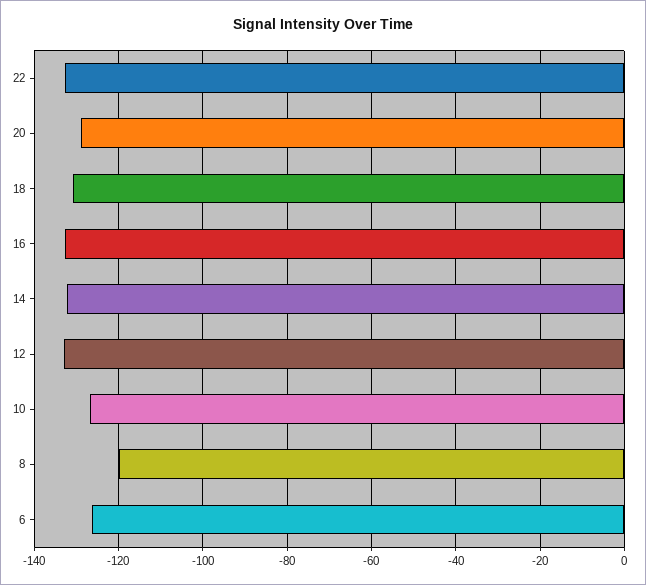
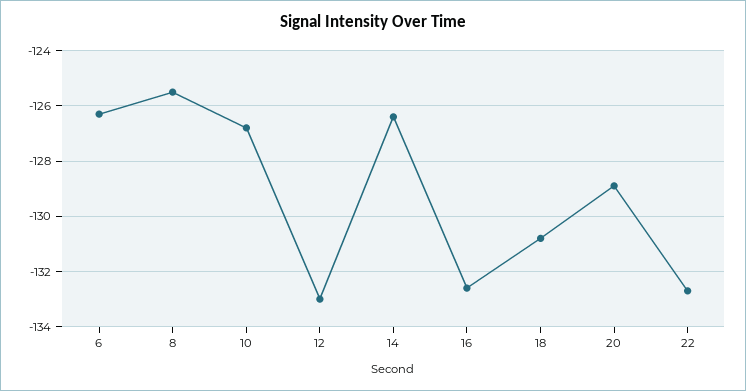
  {
    "22": -132.5,
    "20": -129,
    "18": -131,
    "16": -132.5,
-   "14": -132,
+   "14": -126.5,
    "12": -133,
    "10": -127,
-   "8": -120,
+   "8": -125.5,
    "6": -126.5
  }

